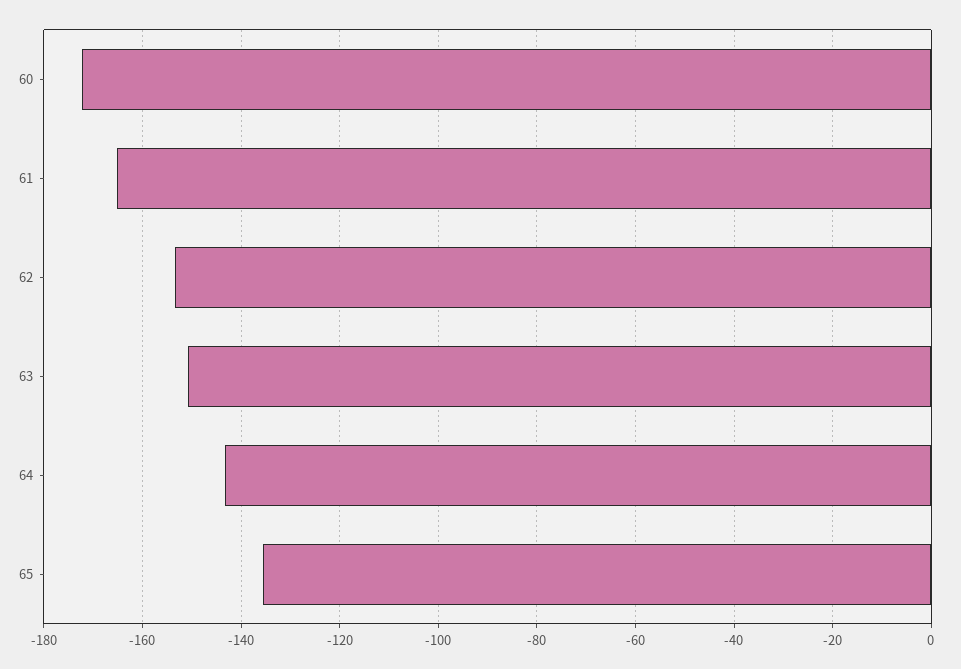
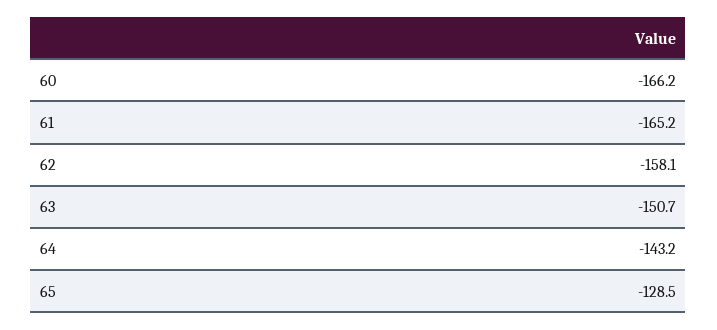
  {
-   "60": -172,
+   "60": -166.2,
    "61": -165.2,
-   "62": -154,
+   "62": -158.1,
    "63": -150.7,
    "64": -143.2,
-   "65": -136
+   "65": -128.5
  }

